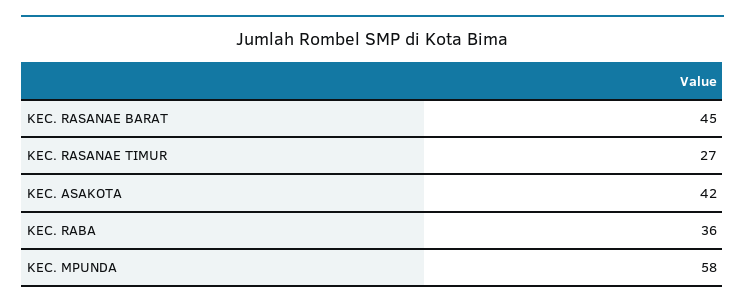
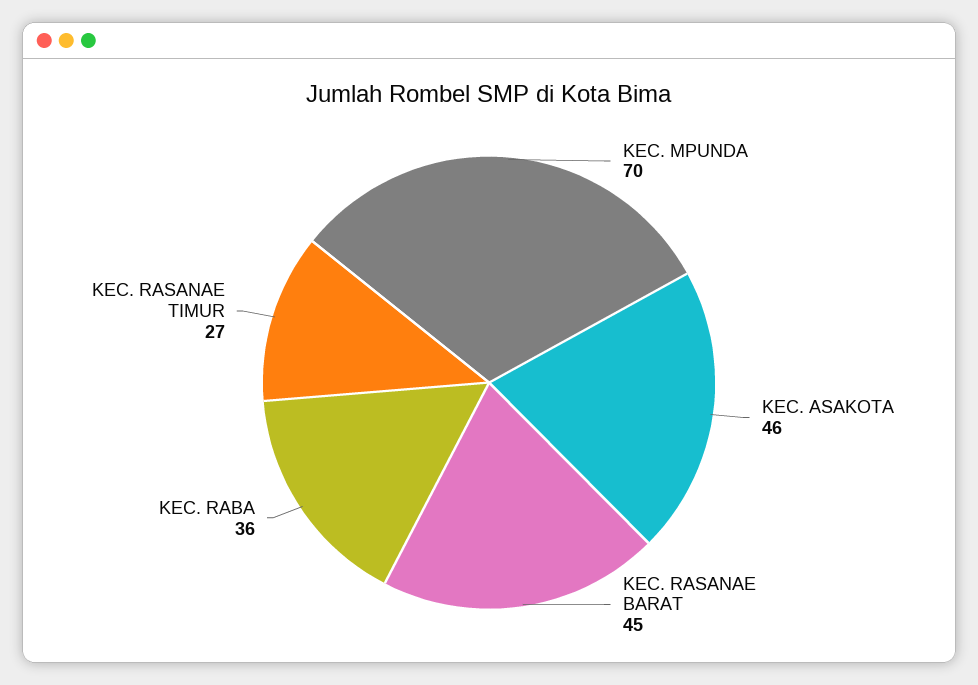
  {
    "KEC. RASANAE BARAT": 45,
    "KEC. RASANAE TIMUR": 27,
-   "KEC. ASAKOTA": 42,
+   "KEC. ASAKOTA": 46,
    "KEC. RABA": 36,
-   "KEC. MPUNDA": 58
+   "KEC. MPUNDA": 70
  }

